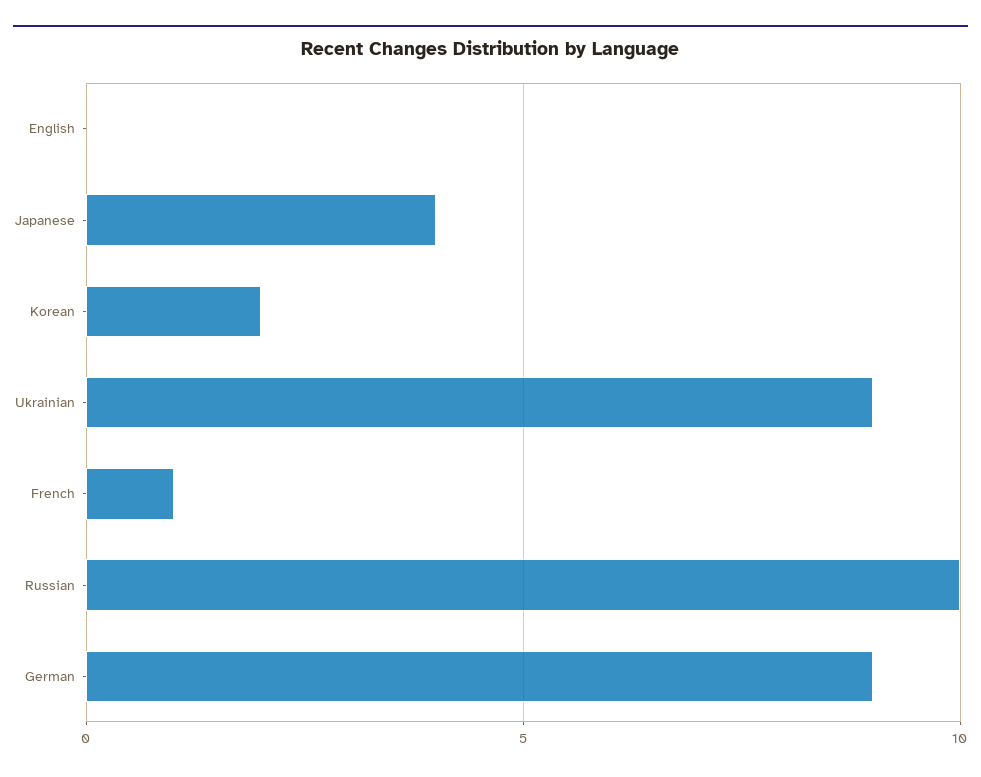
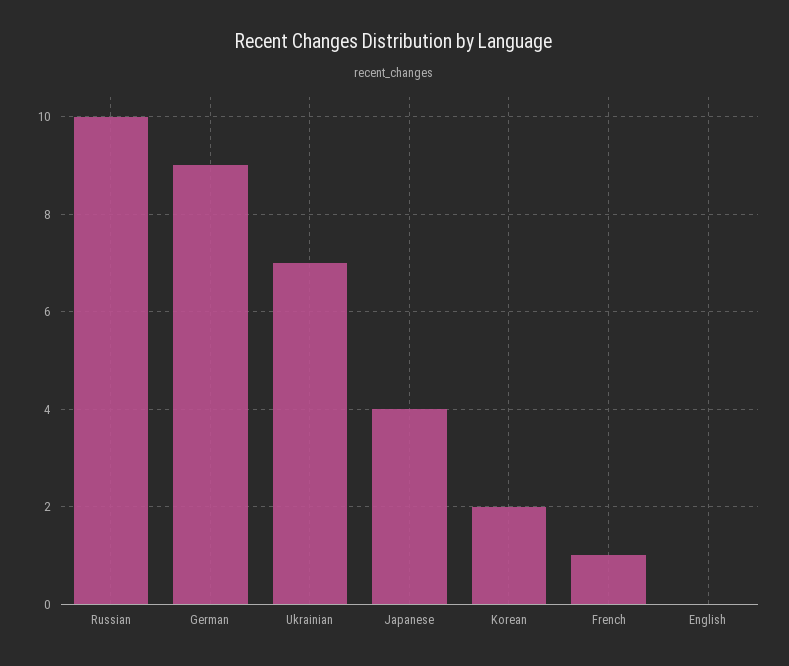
  {
    "English": 0,
    "Japanese": 4,
    "Korean": 2,
-   "Ukrainian": 9,
+   "Ukrainian": 7,
    "French": 1,
    "Russian": 10,
    "German": 9
  }

